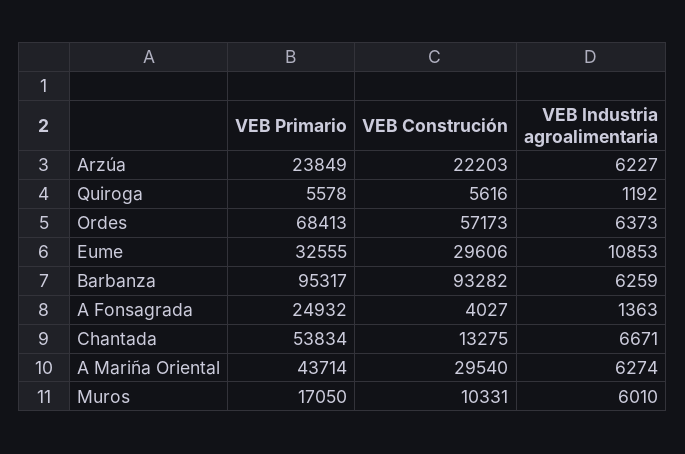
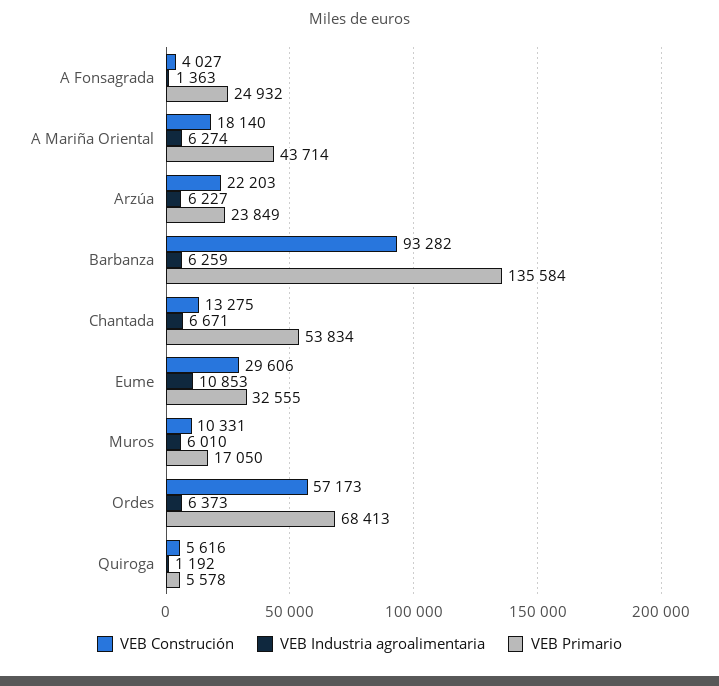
  {
    "VEB Primario": {
      "Arzúa": 23849,
      "Quiroga": 5578,
      "Ordes": 68413,
      "Eume": 32555,
-     "Barbanza": 95317,
+     "Barbanza": 135584,
      "A Fonsagrada": 24932,
      "Chantada": 53834,
      "A Mariña Oriental": 43714,
      "Muros": 17050
    },
    "VEB Construción": {
      "Arzúa": 22203,
      "Quiroga": 5616,
      "Ordes": 57173,
      "Eume": 29606,
      "Barbanza": 93282,
      "A Fonsagrada": 4027,
      "Chantada": 13275,
-     "A Mariña Oriental": 29540,
+     "A Mariña Oriental": 18140,
      "Muros": 10331
    },
    "VEB Industria agroalimentaria": {
      "Arzúa": 6227,
      "Quiroga": 1192,
      "Ordes": 6373,
      "Eume": 10853,
      "Barbanza": 6259,
      "A Fonsagrada": 1363,
      "Chantada": 6671,
      "A Mariña Oriental": 6274,
      "Muros": 6010
    }
  }

